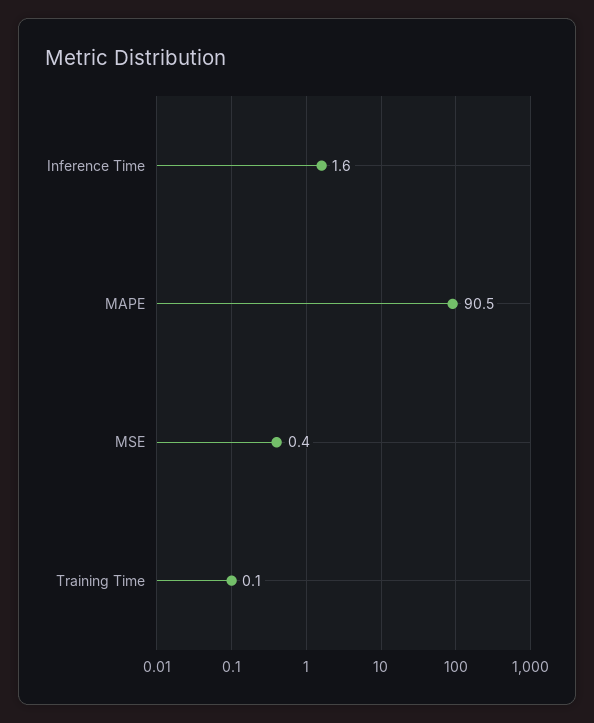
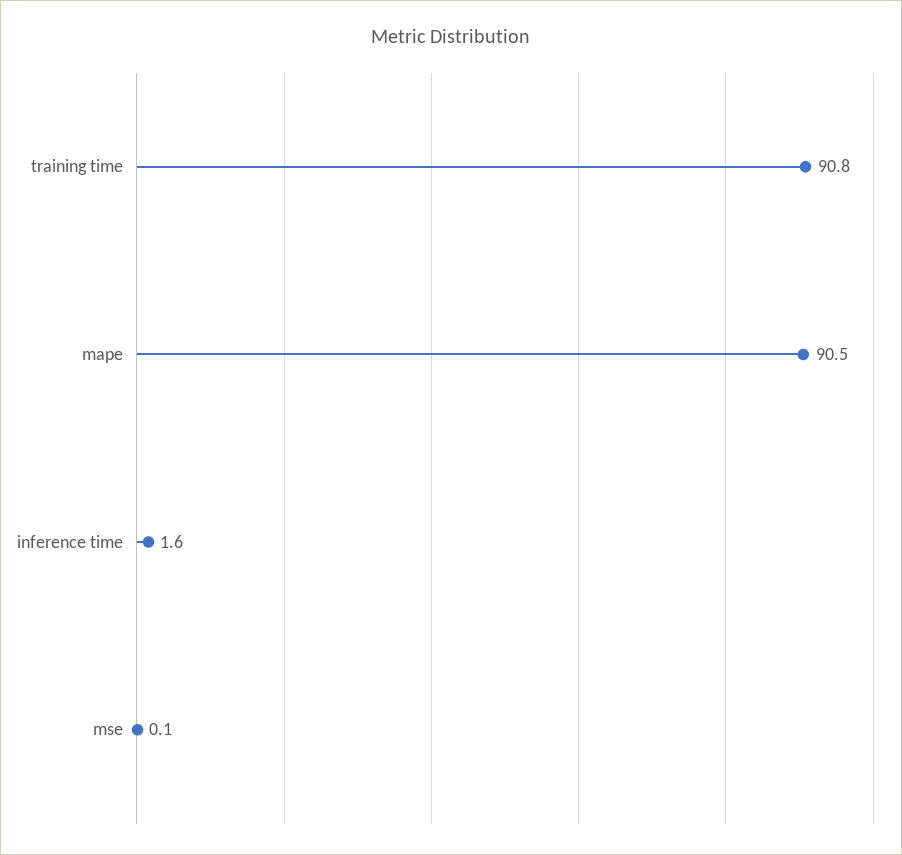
  {
    "Inference Time": 1.6,
    "MAPE": 90.5,
-   "MSE": 0.4,
+   "MSE": 0.1,
-   "Training Time": 0.1
+   "Training Time": 90.8
  }

